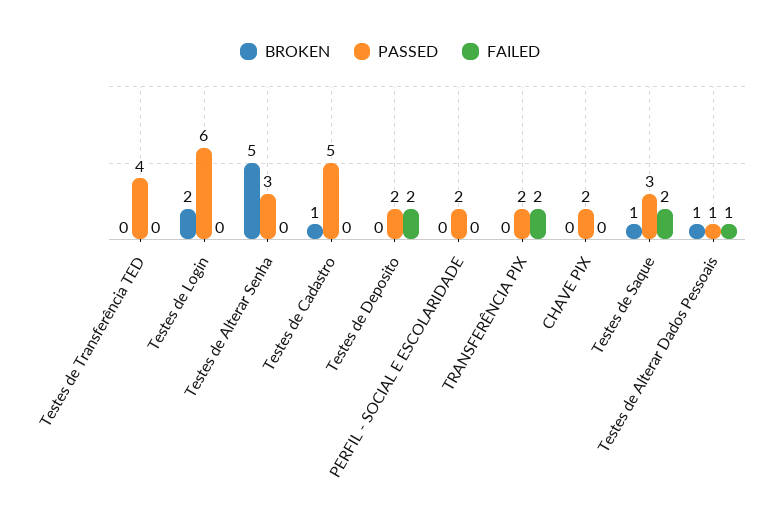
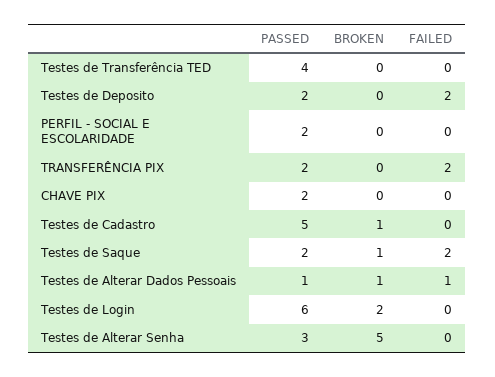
  {
    "BROKEN": {
      "Testes de Transferência TED": 0,
      "Testes de Login": 2,
      "Testes de Alterar Senha": 5,
      "Testes de Cadastro": 1,
      "Testes de Deposito": 0,
      "PERFIL - SOCIAL E ESCOLARIDADE": 0,
      "TRANSFERÊNCIA PIX": 0,
      "CHAVE PIX": 0,
      "Testes de Saque": 1,
      "Testes de Alterar Dados Pessoais": 1
    },
    "PASSED": {
      "Testes de Transferência TED": 4,
      "Testes de Login": 6,
      "Testes de Alterar Senha": 3,
      "Testes de Cadastro": 5,
      "Testes de Deposito": 2,
      "PERFIL - SOCIAL E ESCOLARIDADE": 2,
      "TRANSFERÊNCIA PIX": 2,
      "CHAVE PIX": 2,
-     "Testes de Saque": 3,
+     "Testes de Saque": 2,
      "Testes de Alterar Dados Pessoais": 1
    },
    "FAILED": {
      "Testes de Transferência TED": 0,
      "Testes de Login": 0,
      "Testes de Alterar Senha": 0,
      "Testes de Cadastro": 0,
      "Testes de Deposito": 2,
      "PERFIL - SOCIAL E ESCOLARIDADE": 0,
      "TRANSFERÊNCIA PIX": 2,
      "CHAVE PIX": 0,
      "Testes de Saque": 2,
      "Testes de Alterar Dados Pessoais": 1
    }
  }

